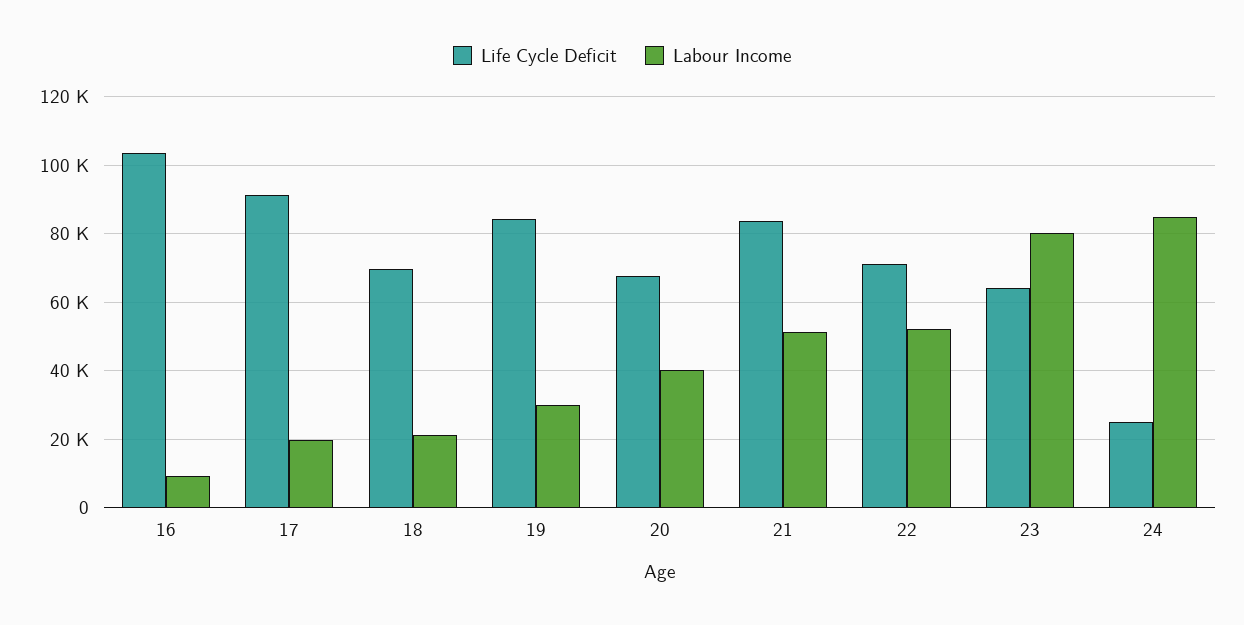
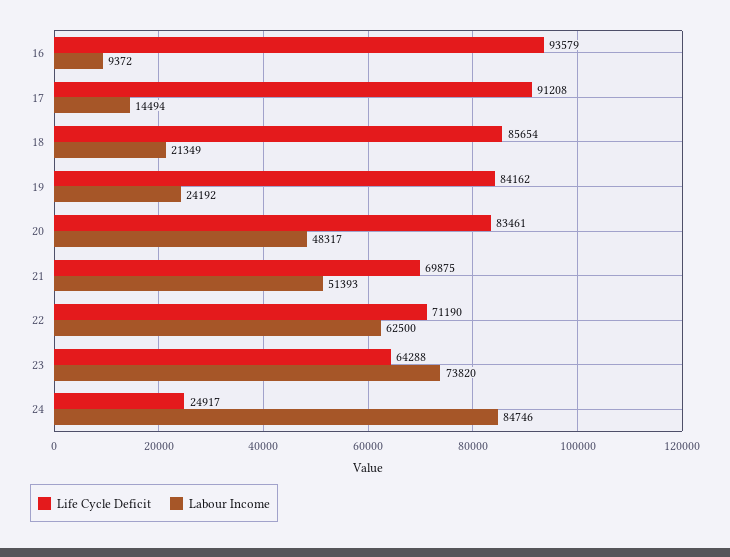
  {
    "Life Cycle Deficit": {
-     "16": 104000,
+     "16": 93579,
      "17": 91208,
-     "18": 70000,
+     "18": 85654,
      "19": 84162,
-     "20": 68000,
+     "20": 83461,
-     "21": 84000,
+     "21": 69875,
      "22": 71190,
      "23": 64288,
      "24": 24917
    },
    "Labour Income": {
      "16": 9372,
-     "17": 20000,
+     "17": 14494,
      "18": 21349,
-     "19": 30000,
+     "19": 24192,
-     "20": 40000,
+     "20": 48317,
      "21": 51393,
-     "22": 52000,
+     "22": 62500,
-     "23": 80000,
+     "23": 73820,
      "24": 84746
    }
  }

